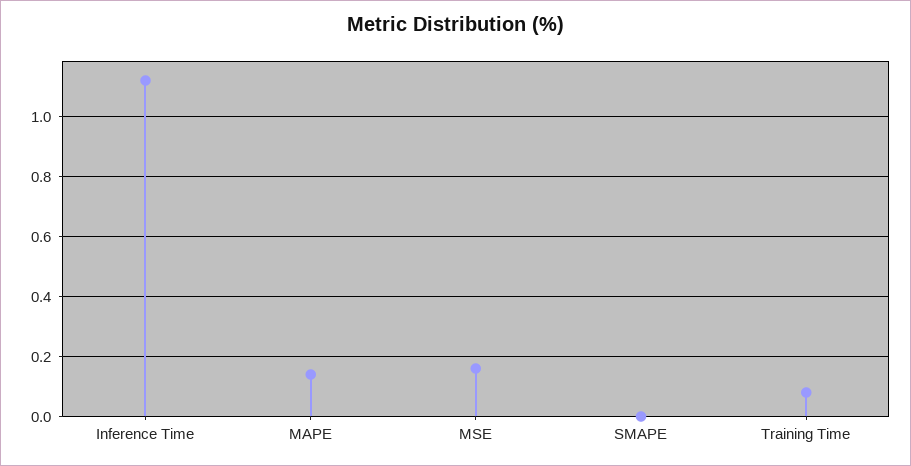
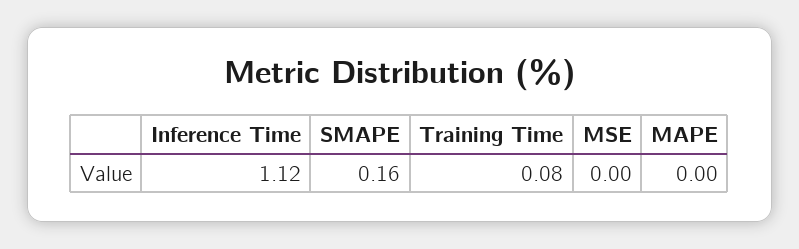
  {
    "Inference Time": 1.12,
-   "MAPE": 0.15,
+   "MAPE": 0,
-   "MSE": 0.15,
+   "MSE": 0,
-   "SMAPE": 0,
+   "SMAPE": 0.16,
    "Training Time": 0.08
  }

